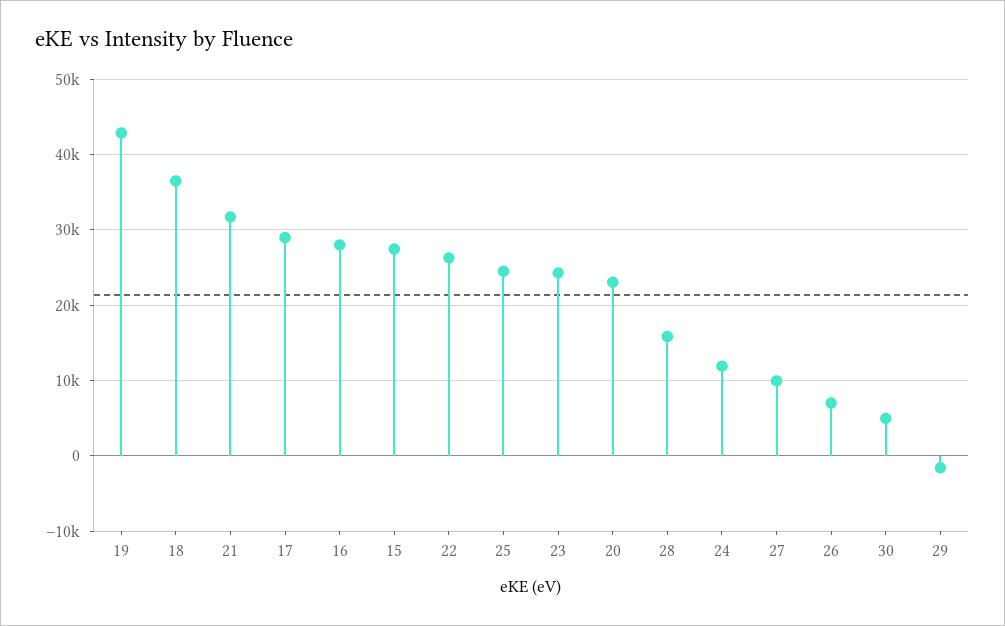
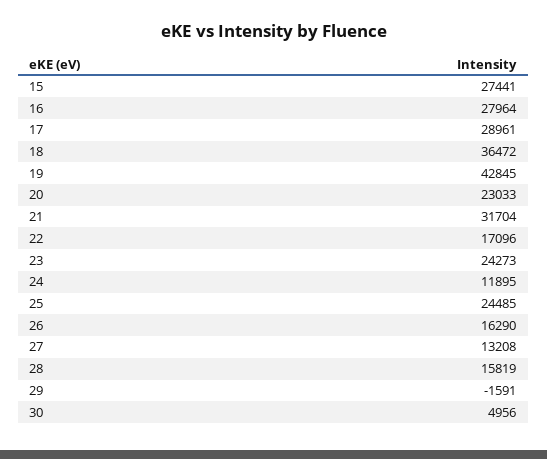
  {
    "19": 42845,
    "18": 36472,
    "21": 31704,
    "17": 28961,
    "16": 27964,
    "15": 27441,
-   "22": 26000,
+   "22": 17096,
    "25": 24485,
    "23": 24273,
    "20": 23033,
    "28": 15819,
    "24": 11895,
-   "27": 10000,
+   "27": 13208,
-   "26": 7000,
+   "26": 16290,
    "30": 4956,
    "29": -1591
  }

